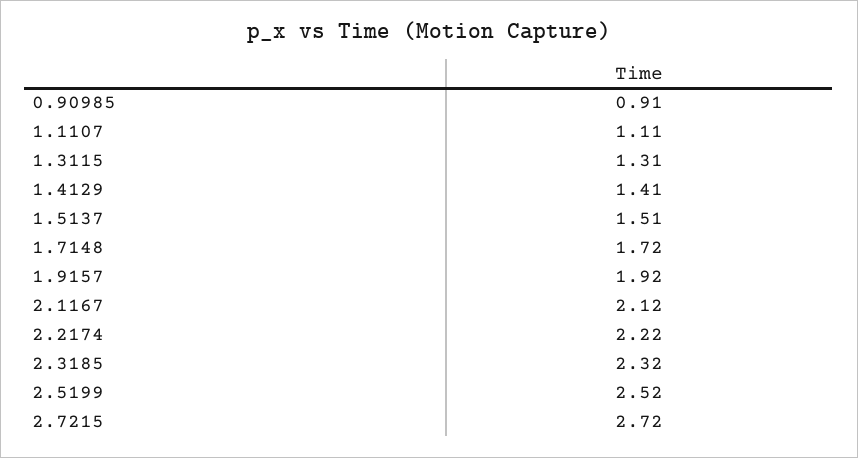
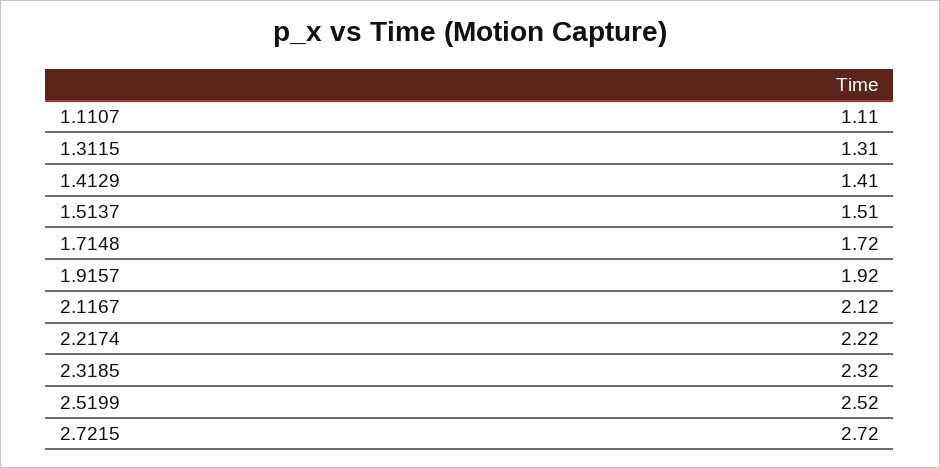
  {
-   "0.90985": 0.91,
    "1.1107": 1.11,
    "1.3115": 1.31,
    "1.4129": 1.41,
    "1.5137": 1.51,
    "1.7148": 1.72,
    "1.9157": 1.92,
    "2.1167": 2.12,
    "2.2174": 2.22,
    "2.3185": 2.32,
    "2.5199": 2.52,
    "2.7215": 2.72
  }

